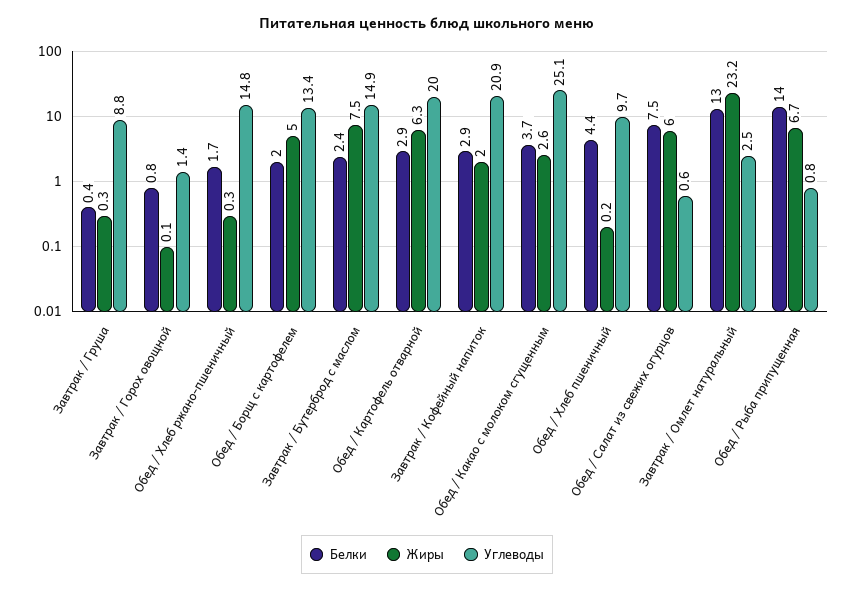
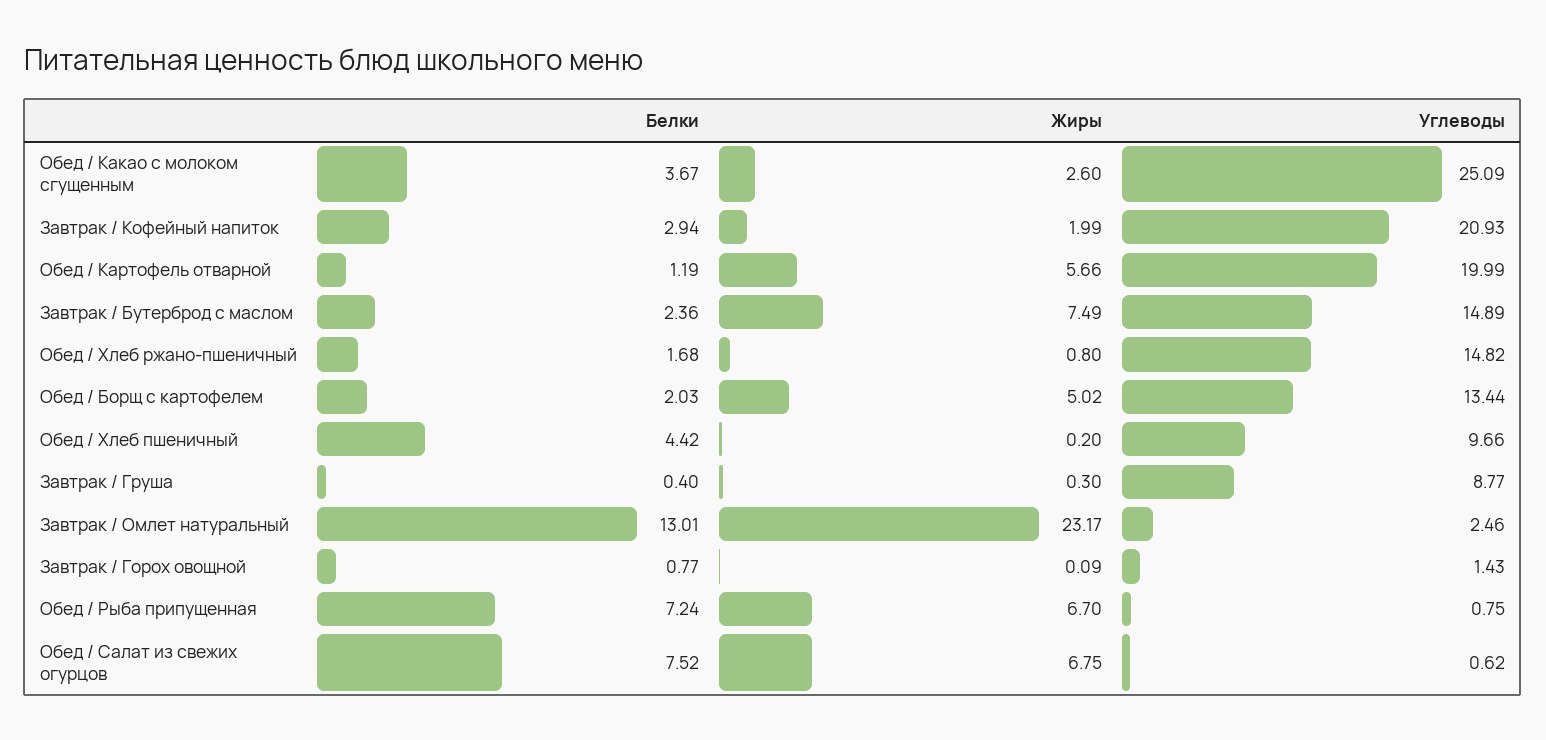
  {
    "Белки": {
      "Завтрак / Груша": 0.4,
      "Завтрак / Горох овощной": 0.77,
      "Обед / Хлеб ржано-пшеничный": 1.68,
      "Обед / Борщ с картофелем": 2.03,
      "Завтрак / Бутерброд с маслом": 2.36,
-     "Обед / Картофель отварной": 2.9,
+     "Обед / Картофель отварной": 1.19,
      "Завтрак / Кофейный напиток": 2.94,
      "Обед / Какао с молоком сгущенным": 3.67,
      "Обед / Хлеб пшеничный": 4.42,
      "Обед / Салат из свежих огурцов": 7.52,
      "Завтрак / Омлет натуральный": 13.01,
-     "Обед / Рыба припущенная": 14
+     "Обед / Рыба припущенная": 7.24
    },
    "Жиры": {
      "Завтрак / Груша": 0.3,
      "Завтрак / Горох овощной": 0.09,
-     "Обед / Хлеб ржано-пшеничный": 0.3,
+     "Обед / Хлеб ржано-пшеничный": 0.8,
      "Обед / Борщ с картофелем": 5.02,
      "Завтрак / Бутерброд с маслом": 7.49,
-     "Обед / Картофель отварной": 6.3,
+     "Обед / Картофель отварной": 5.66,
      "Завтрак / Кофейный напиток": 1.99,
      "Обед / Какао с молоком сгущенным": 2.6,
      "Обед / Хлеб пшеничный": 0.2,
-     "Обед / Салат из свежих огурцов": 6,
+     "Обед / Салат из свежих огурцов": 6.75,
      "Завтрак / Омлет натуральный": 23.17,
      "Обед / Рыба припущенная": 6.7
    },
    "Углеводы": {
      "Завтрак / Груша": 8.77,
      "Завтрак / Горох овощной": 1.43,
      "Обед / Хлеб ржано-пшеничный": 14.82,
      "Обед / Борщ с картофелем": 13.44,
      "Завтрак / Бутерброд с маслом": 14.89,
      "Обед / Картофель отварной": 19.99,
      "Завтрак / Кофейный напиток": 20.93,
      "Обед / Какао с молоком сгущенным": 25.09,
      "Обед / Хлеб пшеничный": 9.66,
      "Обед / Салат из свежих огурцов": 0.62,
      "Завтрак / Омлет натуральный": 2.46,
      "Обед / Рыба припущенная": 0.75
    }
  }

